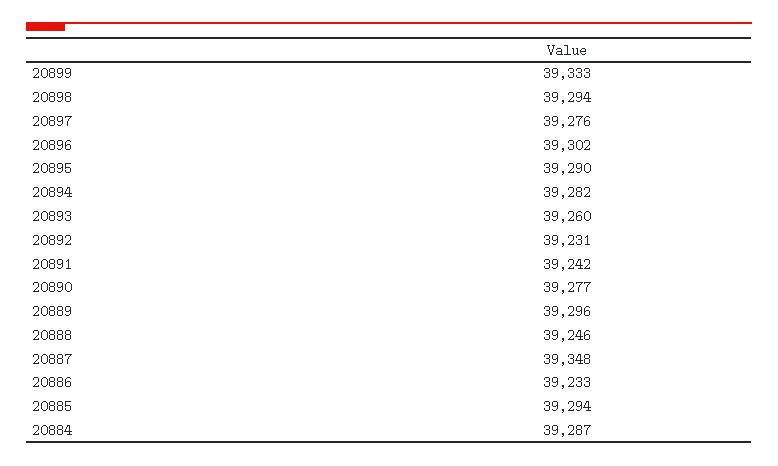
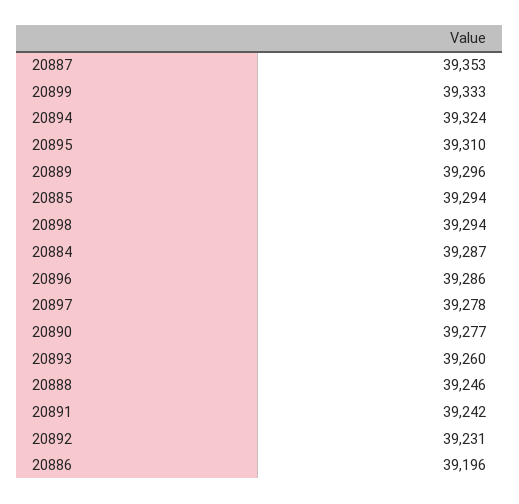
  {
    "20899": 39333,
    "20898": 39294,
-   "20897": 39276,
+   "20897": 39278,
-   "20896": 39302,
+   "20896": 39286,
-   "20895": 39290,
+   "20895": 39310,
-   "20894": 39282,
+   "20894": 39324,
    "20893": 39260,
    "20892": 39231,
    "20891": 39242,
    "20890": 39277,
    "20889": 39296,
    "20888": 39246,
-   "20887": 39348,
+   "20887": 39353,
-   "20886": 39233,
+   "20886": 39196,
    "20885": 39294,
    "20884": 39287
  }

